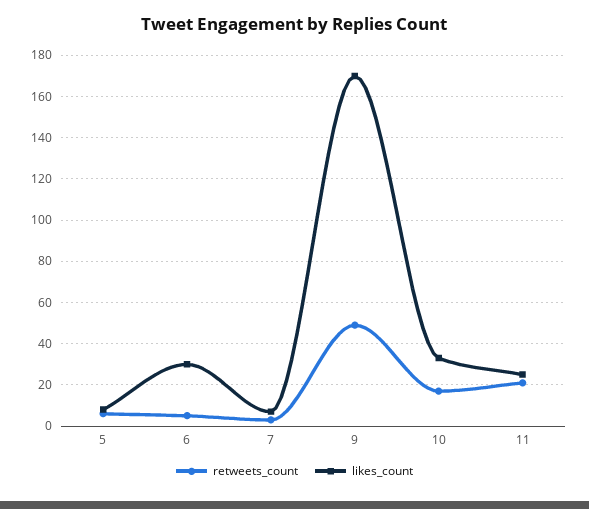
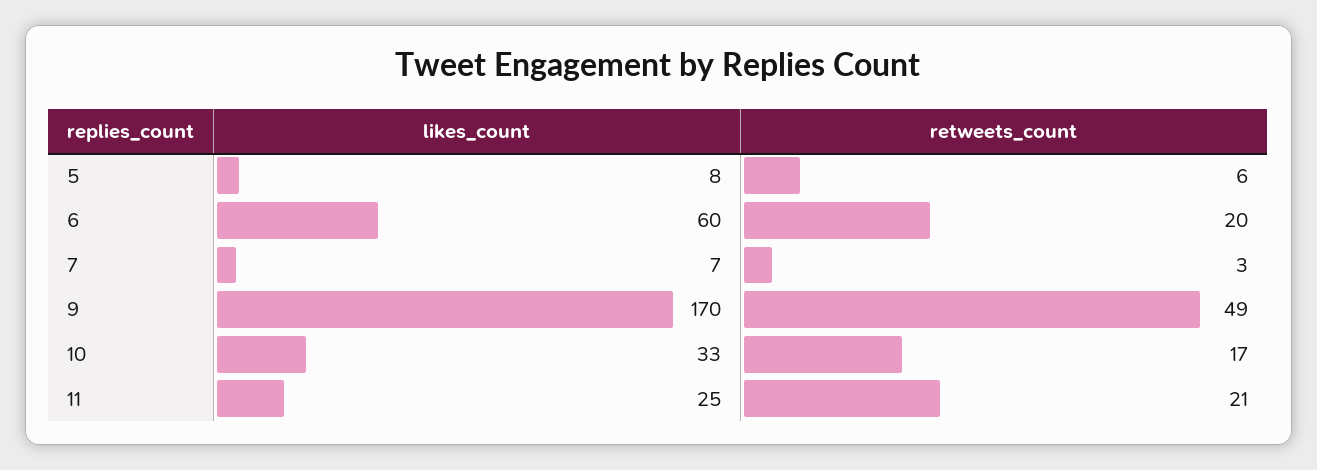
  {
    "retweets_count": {
      "5": 6,
-     "6": 5,
+     "6": 20,
      "7": 3,
      "9": 49,
      "10": 17,
      "11": 21
    },
    "likes_count": {
      "5": 8,
-     "6": 30,
+     "6": 60,
      "7": 7,
      "9": 170,
      "10": 33,
      "11": 25
    }
  }

